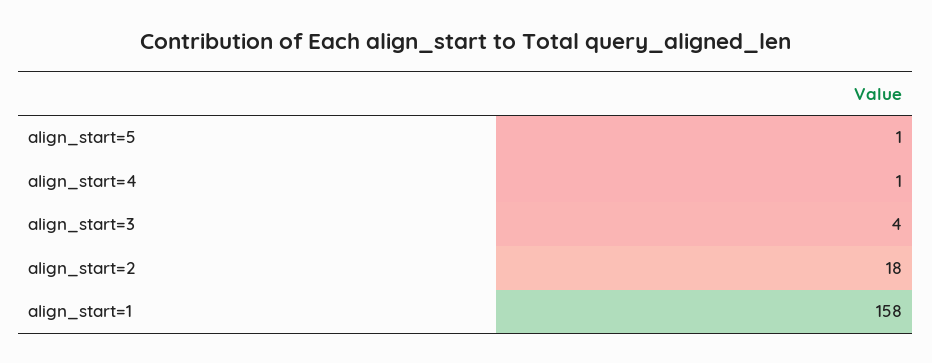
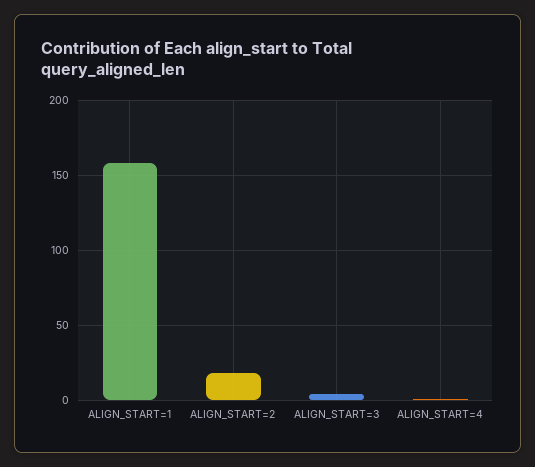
  {
-   "align_start=5": 1,
    "align_start=4": 1,
    "align_start=3": 4,
    "align_start=2": 18,
    "align_start=1": 158
  }

